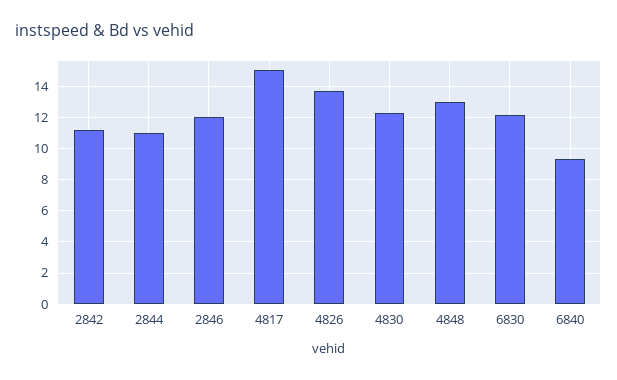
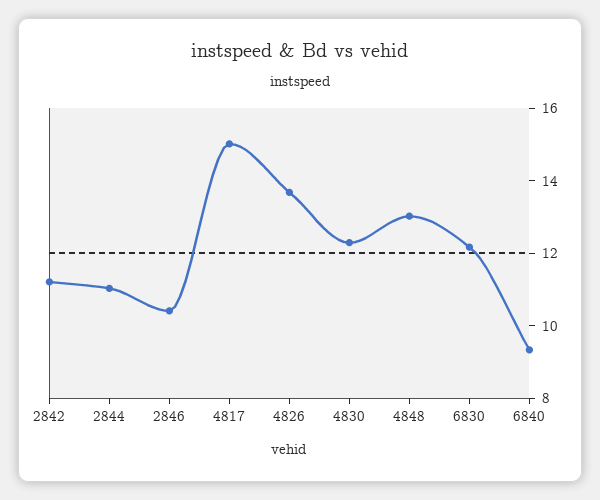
  {
    "2842": 11,
    "2844": 11,
-   "2846": 12,
+   "2846": 10.5,
    "4817": 15,
    "4826": 13.5,
    "4830": 12.5,
    "4848": 13,
    "6830": 12,
    "6840": 9.5
  }

